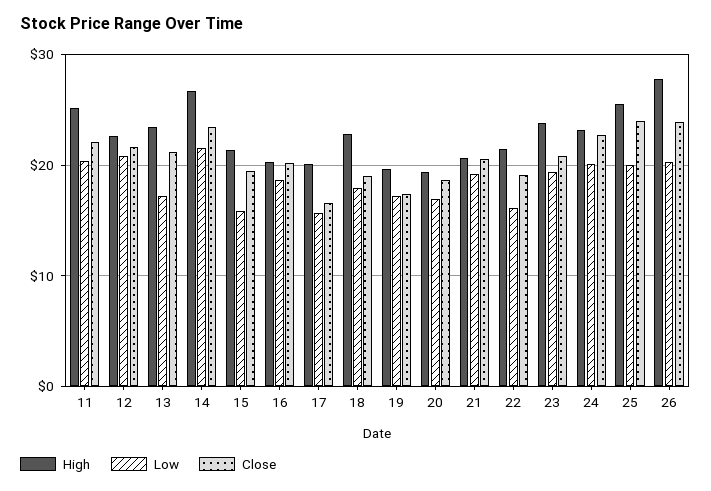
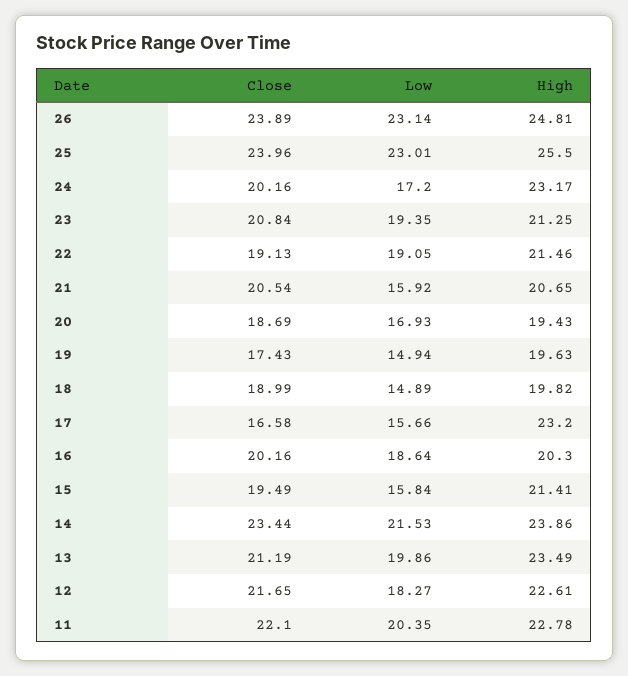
  {
    "High": {
-     "11": 25,
+     "11": 22.78,
      "12": 22.61,
      "13": 23.49,
-     "14": 27,
+     "14": 23.86,
      "15": 21.41,
      "16": 20.3,
-     "17": 20,
+     "17": 23.2,
-     "18": 23,
+     "18": 19.82,
      "19": 19.63,
      "20": 19.43,
      "21": 20.65,
      "22": 21.46,
-     "23": 24,
+     "23": 21.25,
      "24": 23.17,
      "25": 25.5,
-     "26": 28
+     "26": 24.81
    },
    "Low": {
      "11": 20.35,
-     "12": 21,
+     "12": 18.27,
-     "13": 17,
+     "13": 19.86,
      "14": 21.53,
      "15": 15.84,
      "16": 18.64,
      "17": 15.66,
-     "18": 18,
+     "18": 14.89,
-     "19": 17,
+     "19": 14.94,
      "20": 16.93,
-     "21": 19,
+     "21": 15.92,
-     "22": 16,
+     "22": 19.05,
      "23": 19.35,
-     "24": 20,
+     "24": 17.2,
-     "25": 20,
+     "25": 23.01,
-     "26": 20
+     "26": 23.14
    },
    "Close": {
      "11": 22.1,
      "12": 21.65,
      "13": 21.19,
      "14": 23.44,
      "15": 19.49,
      "16": 20.16,
      "17": 16.58,
      "18": 18.99,
      "19": 17.43,
      "20": 18.69,
      "21": 20.54,
      "22": 19.13,
      "23": 20.84,
-     "24": 23,
+     "24": 20.16,
      "25": 23.96,
      "26": 23.89
    }
  }

